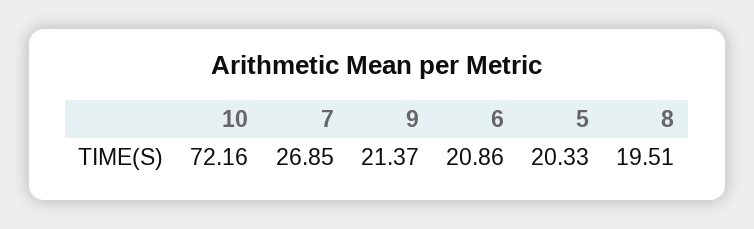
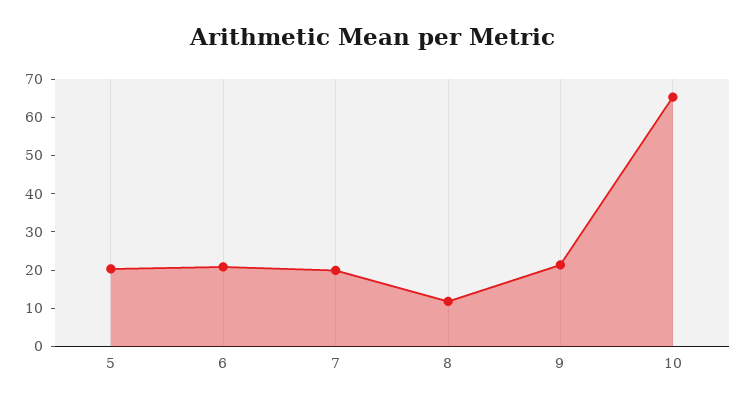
  {
-   "10": 72.16,
+   "10": 65,
-   "7": 26.85,
+   "7": 20,
    "9": 21.37,
    "6": 20.86,
    "5": 20.33,
-   "8": 19.51
+   "8": 12.5
  }

